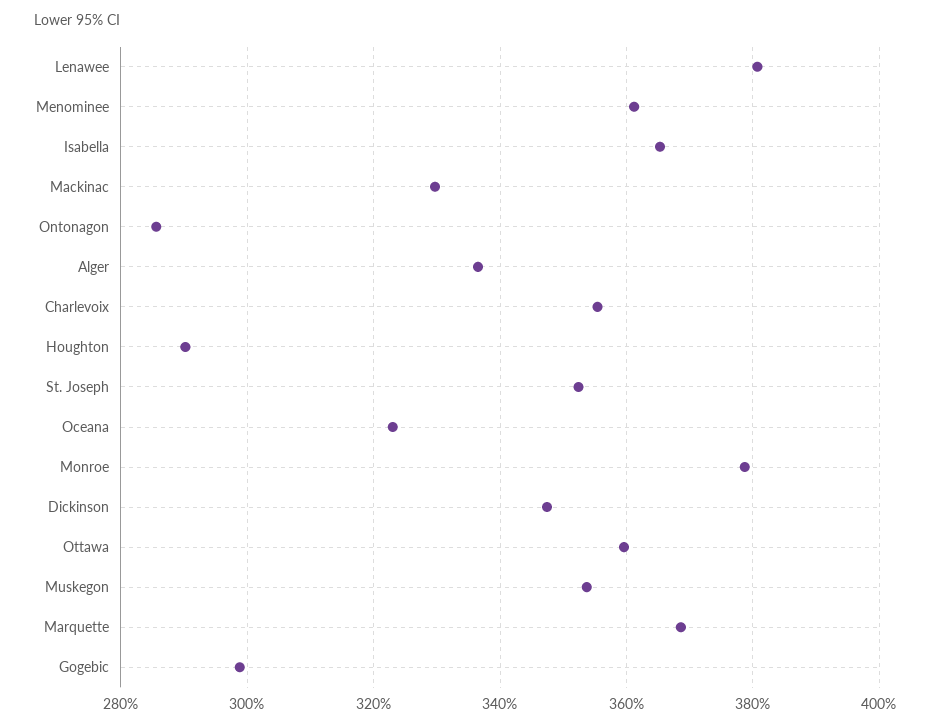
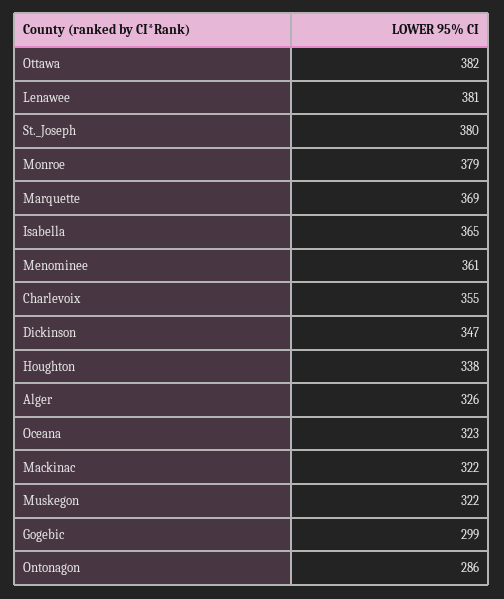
  {
    "Lenawee": 381,
    "Menominee": 361,
    "Isabella": 365,
-   "Mackinac": 330,
+   "Mackinac": 322,
    "Ontonagon": 286,
-   "Alger": 336,
+   "Alger": 326,
    "Charlevoix": 355,
-   "Houghton": 290,
+   "Houghton": 338,
-   "St. Joseph": 352,
+   "St. Joseph": 380,
    "Oceana": 323,
    "Monroe": 379,
    "Dickinson": 347,
-   "Ottawa": 360,
+   "Ottawa": 382,
-   "Muskegon": 354,
+   "Muskegon": 322,
    "Marquette": 369,
    "Gogebic": 299
  }

